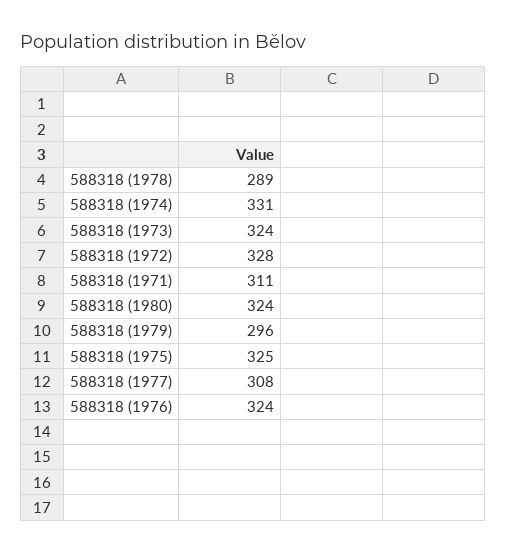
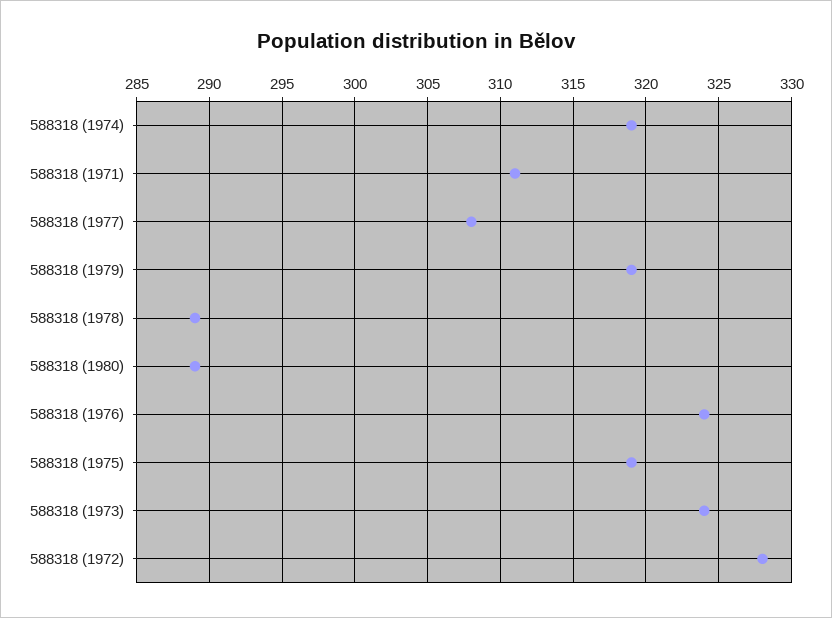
  {
    "588318 (1978)": 289,
-   "588318 (1974)": 331,
+   "588318 (1974)": 319,
    "588318 (1973)": 324,
    "588318 (1972)": 328,
    "588318 (1971)": 311,
-   "588318 (1980)": 324,
+   "588318 (1980)": 289,
-   "588318 (1979)": 296,
+   "588318 (1979)": 319,
-   "588318 (1975)": 325,
+   "588318 (1975)": 319,
    "588318 (1977)": 308,
    "588318 (1976)": 324
  }

